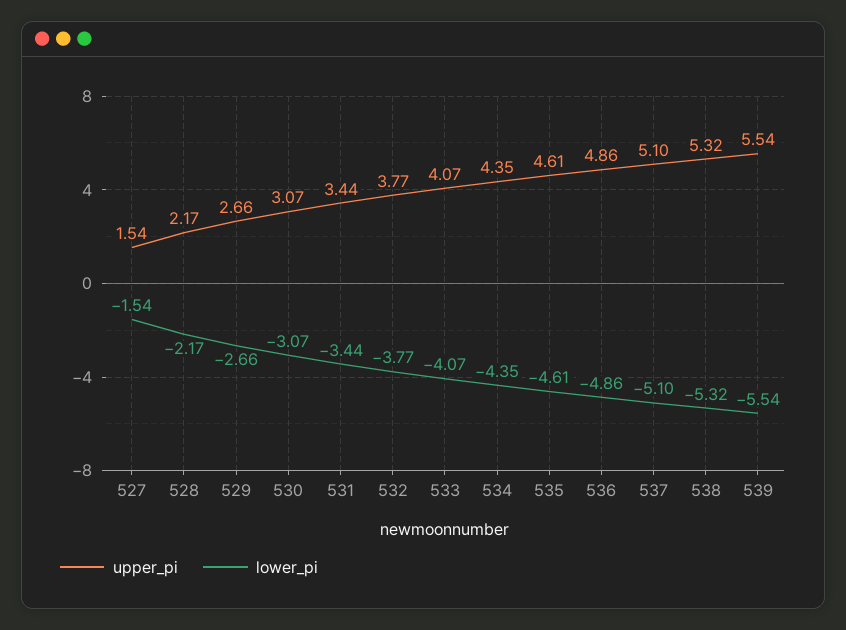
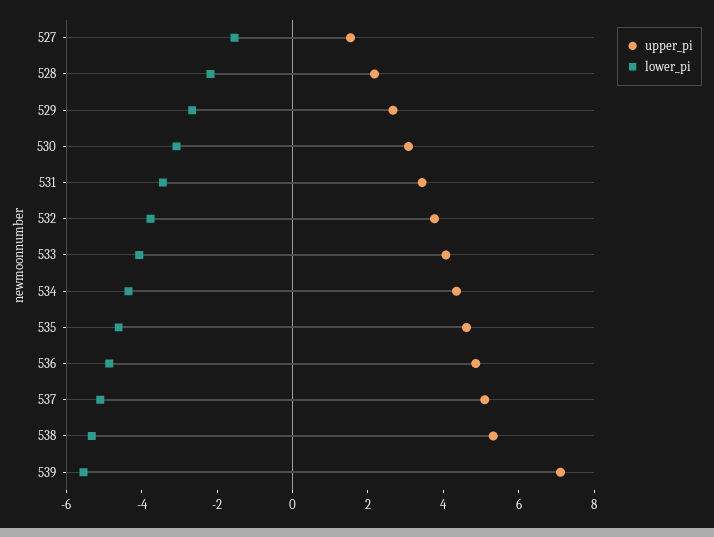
  {
    "upper_pi": {
      "527": 1.54,
      "528": 2.17,
      "529": 2.66,
      "530": 3.07,
      "531": 3.44,
      "532": 3.77,
      "533": 4.07,
      "534": 4.35,
      "535": 4.61,
      "536": 4.86,
      "537": 5.1,
      "538": 5.32,
-     "539": 5.54
+     "539": 7
    },
    "lower_pi": {
      "527": -1.54,
      "528": -2.17,
      "529": -2.66,
      "530": -3.07,
      "531": -3.44,
      "532": -3.77,
      "533": -4.07,
      "534": -4.35,
      "535": -4.61,
      "536": -4.86,
      "537": -5.1,
      "538": -5.32,
      "539": -5.54
    }
  }

